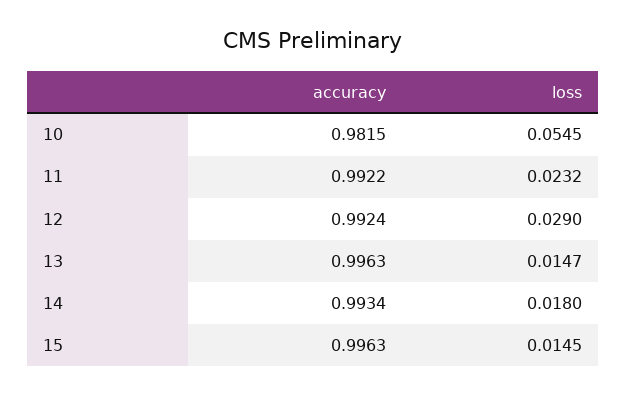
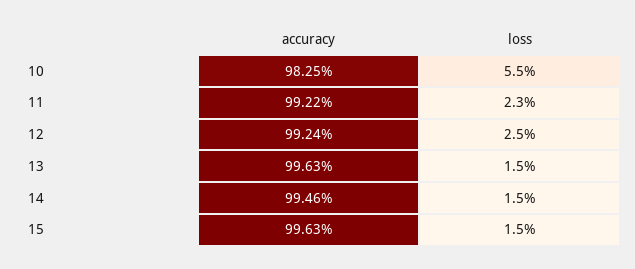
  {
    "accuracy": {
-     "10": 0.9815,
+     "10": 0.9825,
      "11": 0.9922,
      "12": 0.9924,
      "13": 0.9963,
-     "14": 0.9934,
+     "14": 0.9946,
      "15": 0.9963
    },
    "loss": {
      "10": 0.0545,
      "11": 0.0232,
-     "12": 0.029,
+     "12": 0.025,
      "13": 0.0147,
-     "14": 0.018,
+     "14": 0.015,
      "15": 0.0145
    }
  }

